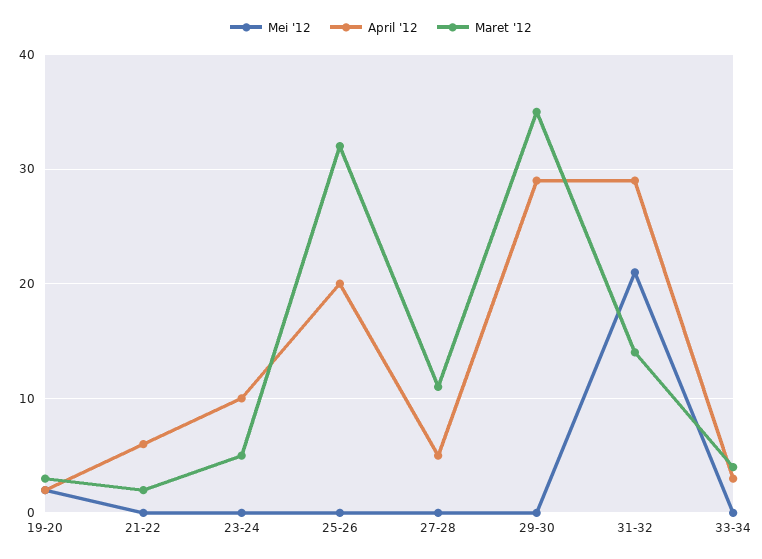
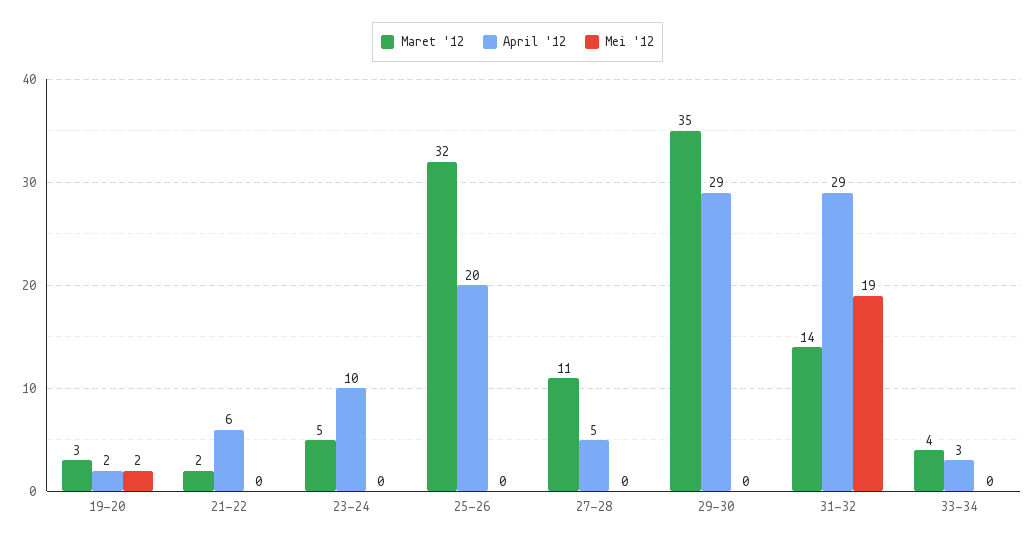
  {
    "Mei '12": {
      "19-20": 2,
      "21-22": 0,
      "23-24": 0,
      "25-26": 0,
      "27-28": 0,
      "29-30": 0,
-     "31-32": 21,
+     "31-32": 19,
      "33-34": 0
    },
    "April '12": {
      "19-20": 2,
      "21-22": 6,
      "23-24": 10,
      "25-26": 20,
      "27-28": 5,
      "29-30": 29,
      "31-32": 29,
      "33-34": 3
    },
    "Maret '12": {
      "19-20": 3,
      "21-22": 2,
      "23-24": 5,
      "25-26": 32,
      "27-28": 11,
      "29-30": 35,
      "31-32": 14,
      "33-34": 4
    }
  }

